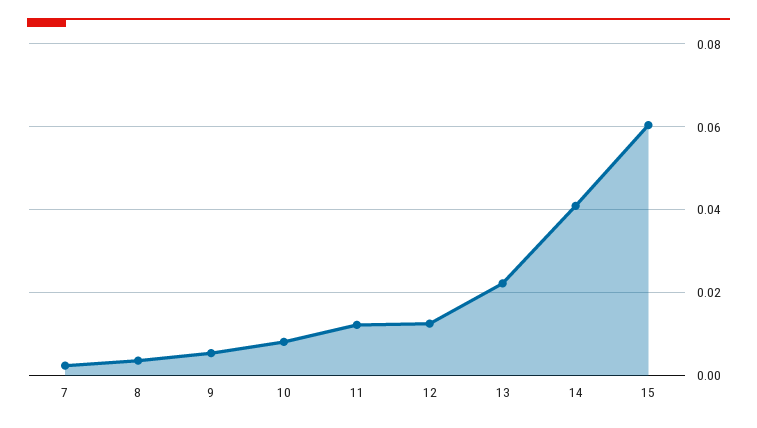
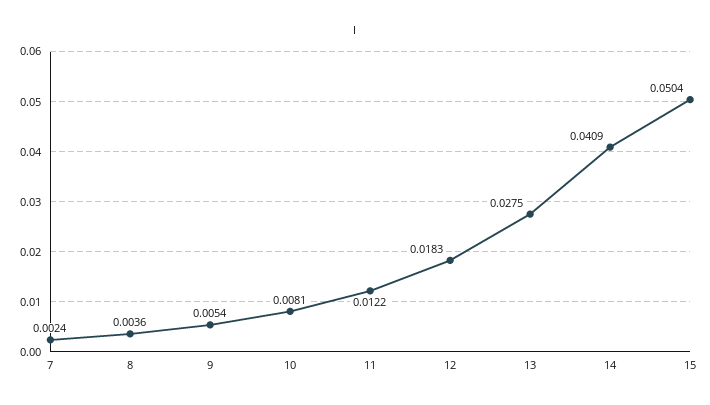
  {
    "7": 0.0024,
    "8": 0.0036,
    "9": 0.0054,
    "10": 0.0081,
    "11": 0.0122,
-   "12": 0.012,
+   "12": 0.0183,
-   "13": 0.022,
+   "13": 0.0275,
    "14": 0.0409,
-   "15": 0.06
+   "15": 0.0504
  }

